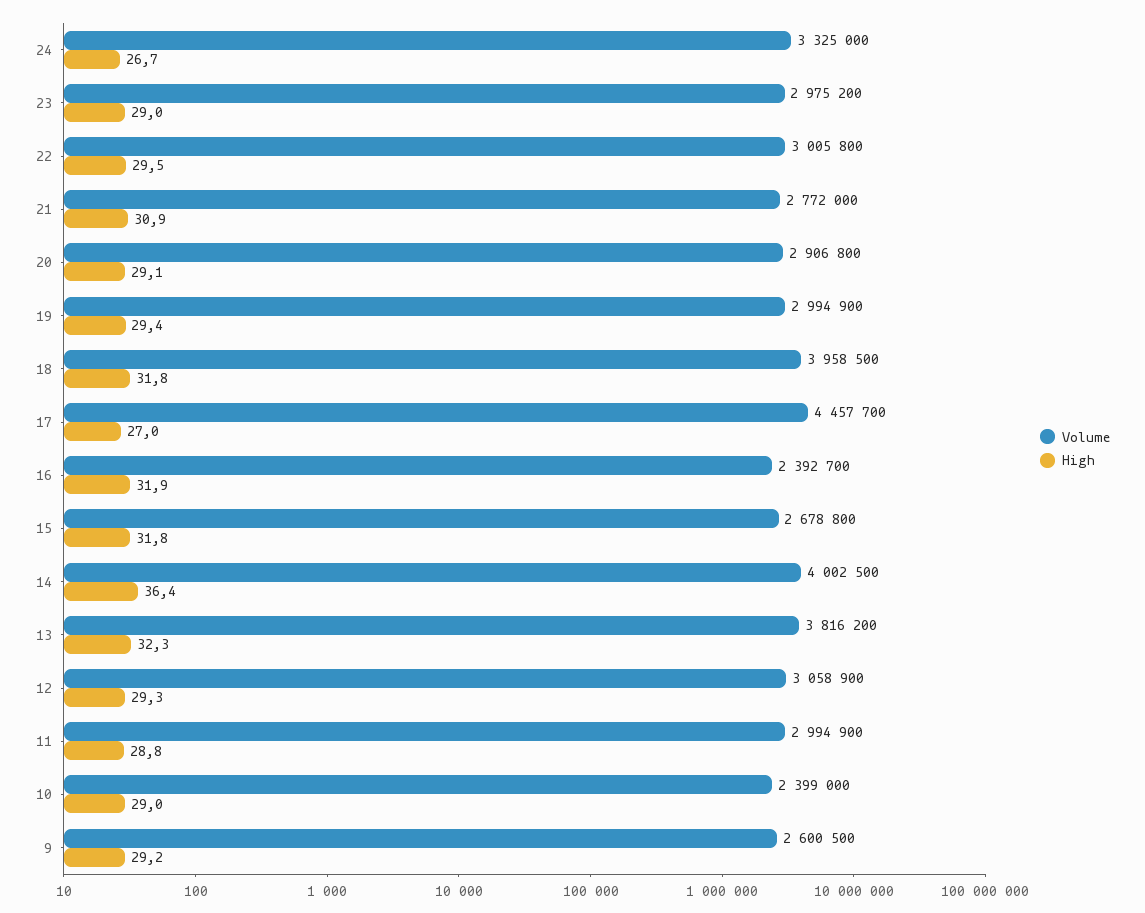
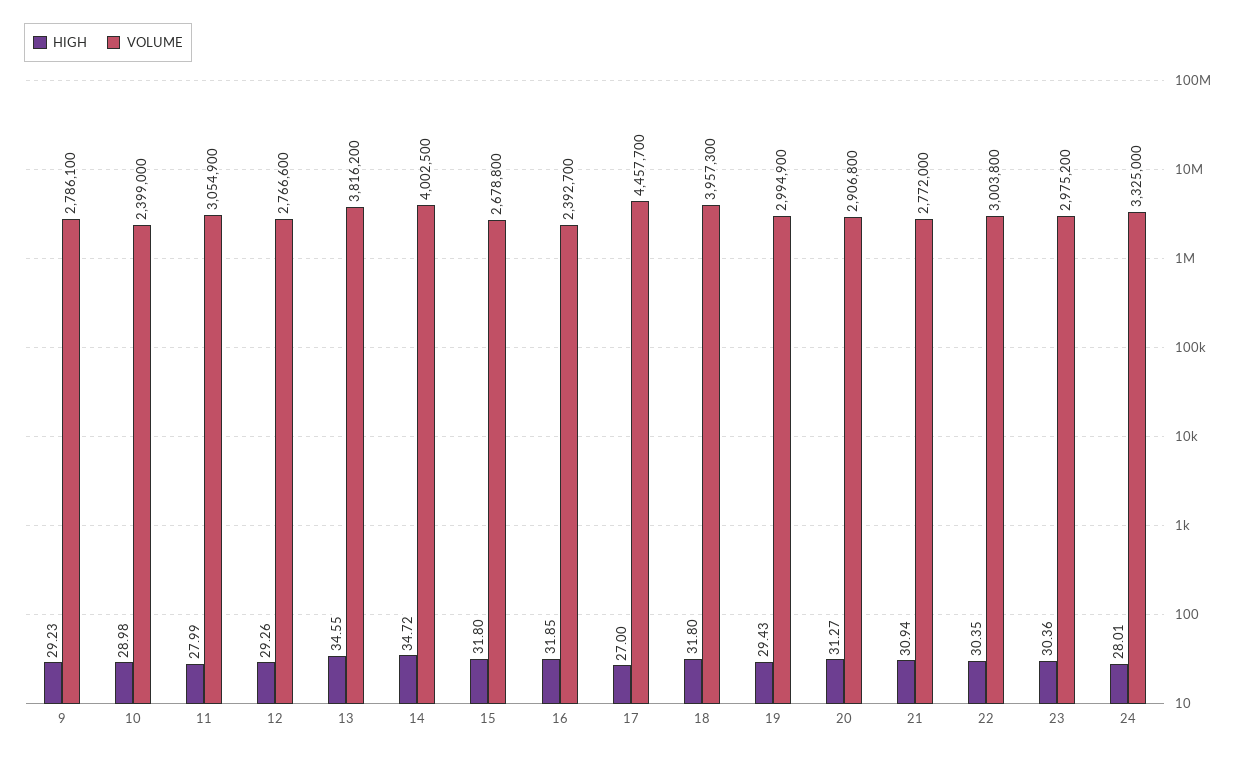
  {
    "Volume": {
      "24": 3325000,
      "23": 2975200,
-     "22": 3005800,
+     "22": 3003800,
      "21": 2772000,
      "20": 2906800,
      "19": 2994900,
-     "18": 3958500,
+     "18": 3957300,
      "17": 4457700,
      "16": 2392700,
      "15": 2678800,
      "14": 4002500,
      "13": 3816200,
-     "12": 3058900,
+     "12": 2766600,
-     "11": 2994900,
+     "11": 3054900,
      "10": 2399000,
-     "9": 2600500
+     "9": 2786100
    },
    "High": {
-     "24": 26.7,
+     "24": 28.01,
-     "23": 29,
+     "23": 30.36,
-     "22": 29.5,
+     "22": 30.35,
      "21": 30.94,
-     "20": 29.1,
+     "20": 31.27,
      "19": 29.43,
      "18": 31.8,
      "17": 27,
      "16": 31.85,
      "15": 31.8,
-     "14": 36.4,
+     "14": 34.72,
-     "13": 32.3,
+     "13": 34.55,
      "12": 29.26,
-     "11": 28.8,
+     "11": 27.99,
      "10": 28.98,
      "9": 29.23
    }
  }

